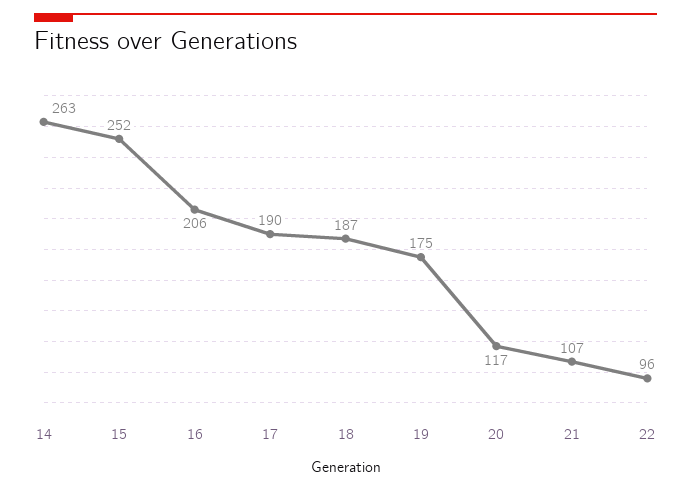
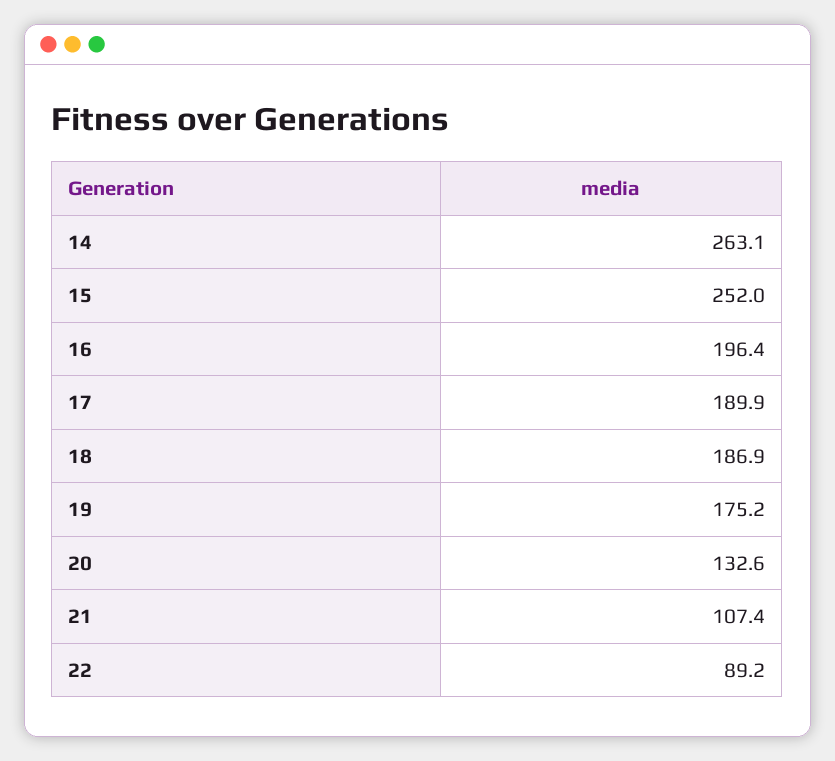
  {
    "14": 263.1,
    "15": 252,
-   "16": 206,
+   "16": 196.4,
    "17": 189.9,
    "18": 186.9,
    "19": 175.2,
-   "20": 117,
+   "20": 132.6,
    "21": 107.4,
-   "22": 96
+   "22": 89.2
  }

